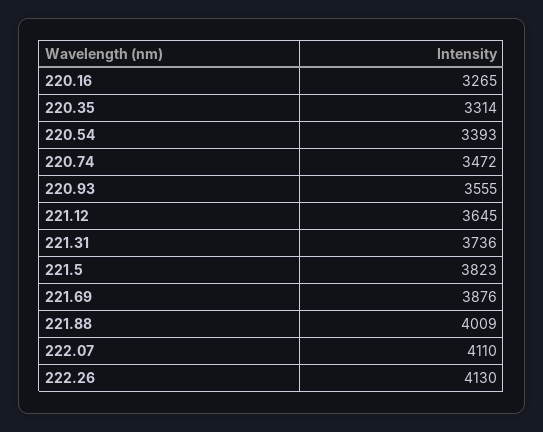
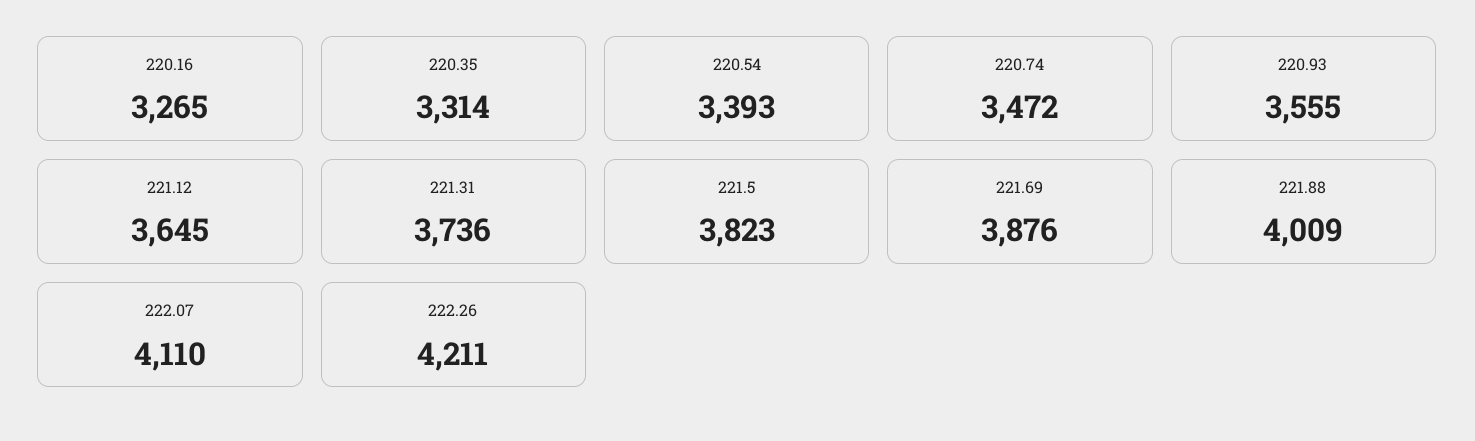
  {
    "220.16": 3265,
    "220.35": 3314,
    "220.54": 3393,
    "220.74": 3472,
    "220.93": 3555,
    "221.12": 3645,
    "221.31": 3736,
    "221.5": 3823,
    "221.69": 3876,
    "221.88": 4009,
    "222.07": 4110,
-   "222.26": 4130
+   "222.26": 4211
  }

